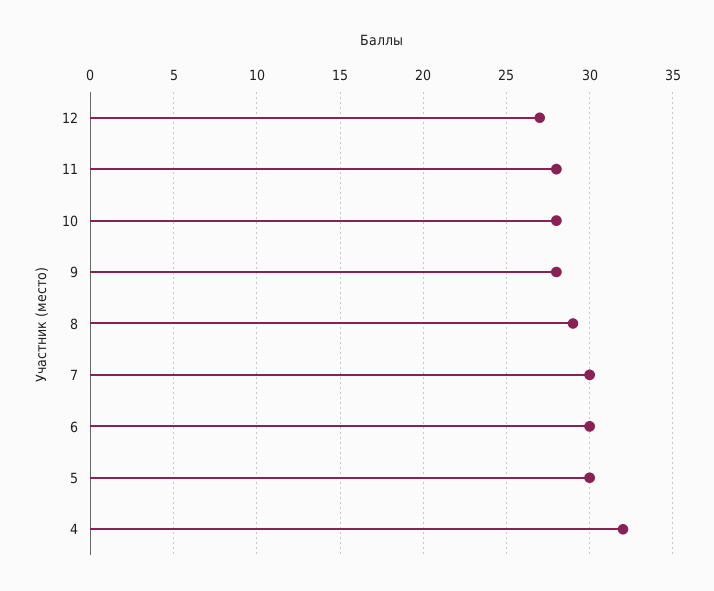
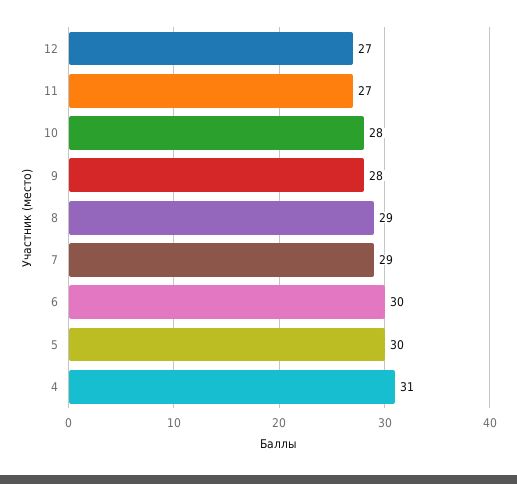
  {
    "12": 27,
-   "11": 28,
+   "11": 27,
    "10": 28,
    "9": 28,
    "8": 29,
-   "7": 30,
+   "7": 29,
    "6": 30,
    "5": 30,
-   "4": 32
+   "4": 31
  }

